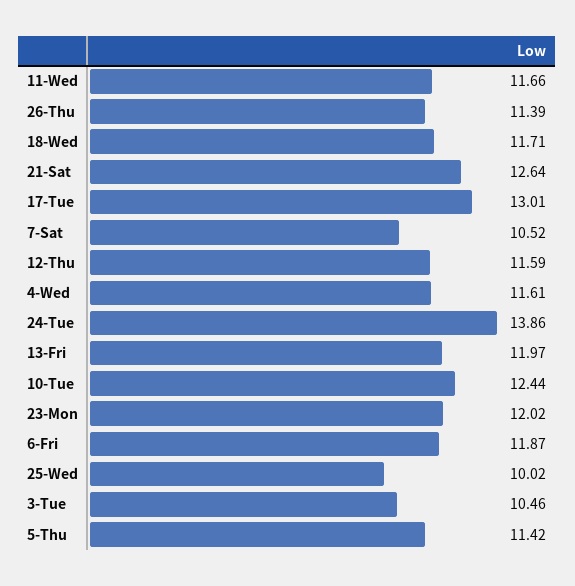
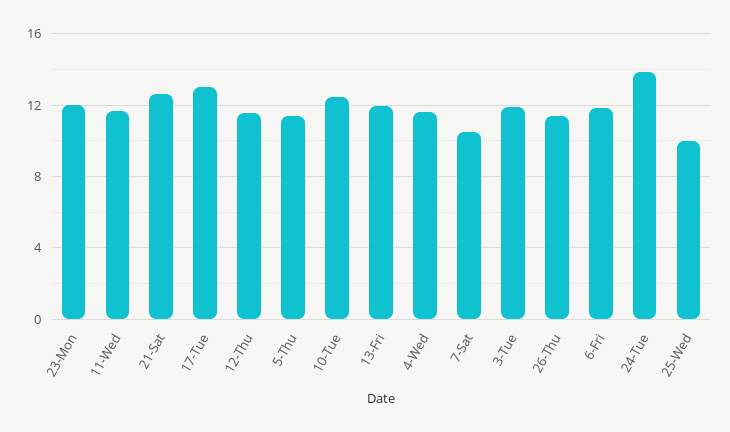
  {
    "11-Wed": 11.66,
    "26-Thu": 11.39,
-   "18-Wed": 11.71,
    "21-Sat": 12.64,
    "17-Tue": 13.01,
    "7-Sat": 10.52,
    "12-Thu": 11.59,
    "4-Wed": 11.61,
    "24-Tue": 13.86,
    "13-Fri": 11.97,
    "10-Tue": 12.44,
    "23-Mon": 12.02,
    "6-Fri": 11.87,
    "25-Wed": 10.02,
-   "3-Tue": 10.46,
+   "3-Tue": 12,
    "5-Thu": 11.42
  }

